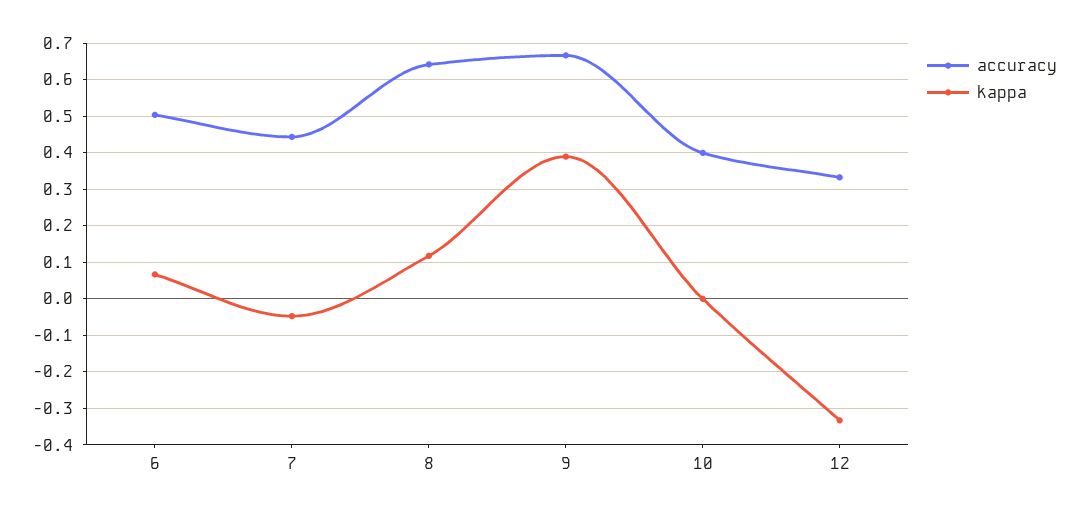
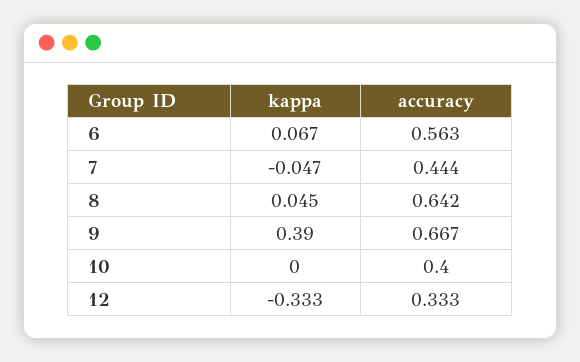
  {
    "accuracy": {
-     "6": 0.5,
+     "6": 0.563,
      "7": 0.444,
      "8": 0.642,
      "9": 0.667,
      "10": 0.4,
      "12": 0.333
    },
    "kappa": {
      "6": 0.067,
      "7": -0.047,
-     "8": 0.12,
+     "8": 0.045,
      "9": 0.39,
      "10": 0,
      "12": -0.333
    }
  }

